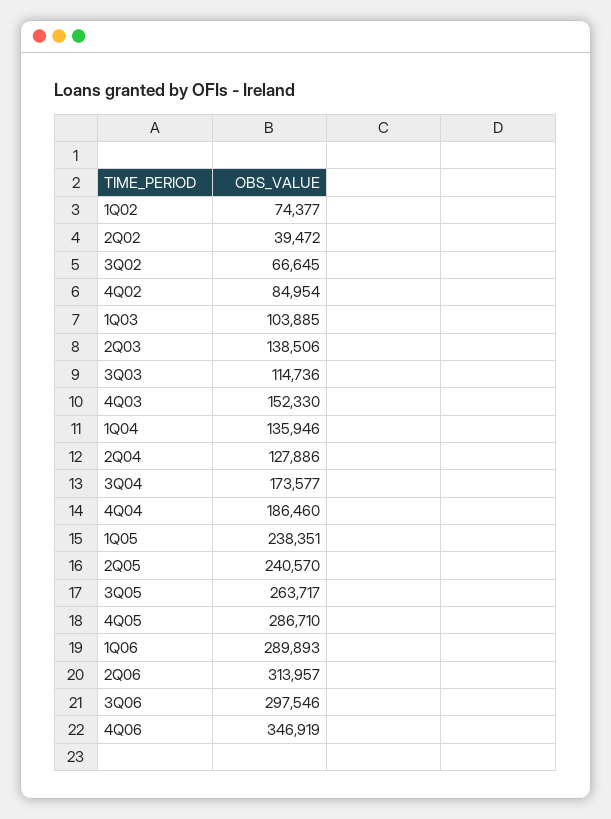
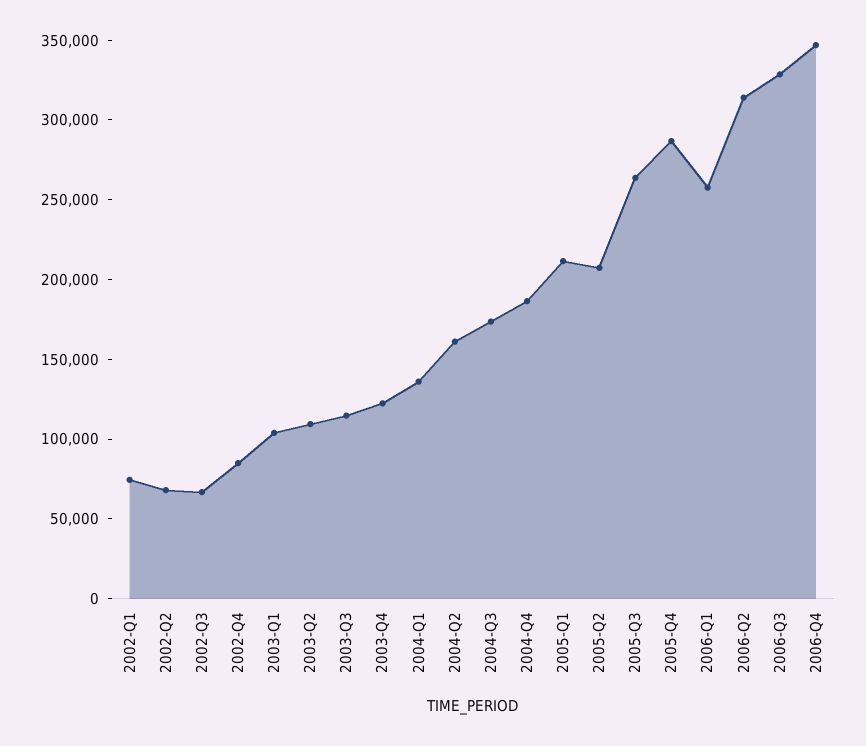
  {
    "1Q02": 74377,
-   "2Q02": 39472,
+   "2Q02": 70000,
    "3Q02": 66645,
    "4Q02": 84954,
    "1Q03": 103885,
-   "2Q03": 138506,
+   "2Q03": 110000,
    "3Q03": 114736,
-   "4Q03": 152330,
+   "4Q03": 120000,
    "1Q04": 135946,
-   "2Q04": 127886,
+   "2Q04": 160000,
    "3Q04": 173577,
    "4Q04": 186460,
-   "1Q05": 238351,
+   "1Q05": 210000,
-   "2Q05": 240570,
+   "2Q05": 210000,
    "3Q05": 263717,
    "4Q05": 286710,
-   "1Q06": 289893,
+   "1Q06": 260000,
    "2Q06": 313957,
-   "3Q06": 297546,
+   "3Q06": 330000,
    "4Q06": 346919
  }

